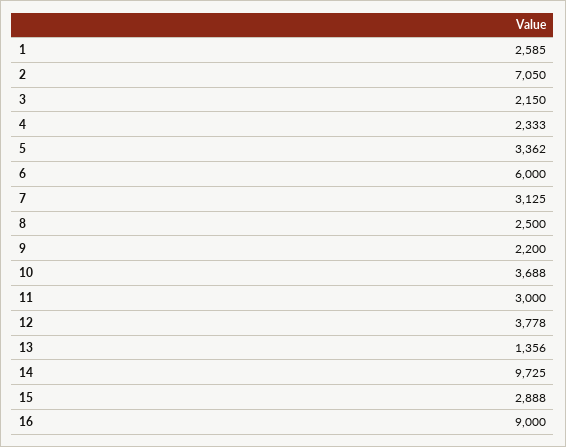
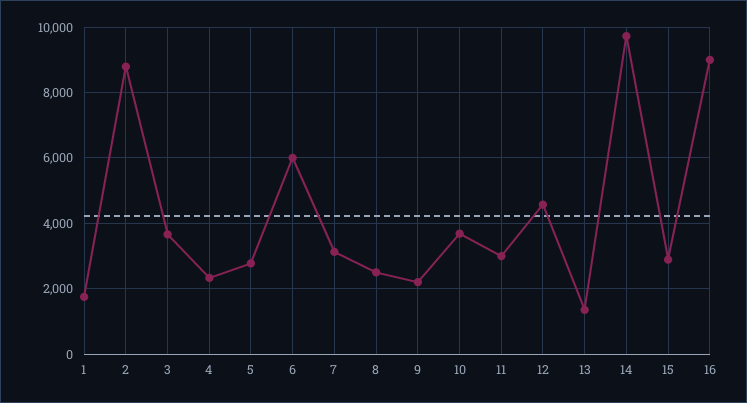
  {
-   "1": 2585,
+   "1": 1800,
-   "2": 7050,
+   "2": 8800,
-   "3": 2150,
+   "3": 3600,
    "4": 2333,
-   "5": 3362,
+   "5": 2800,
    "6": 6000,
    "7": 3125,
    "8": 2500,
    "9": 2200,
    "10": 3688,
    "11": 3000,
-   "12": 3778,
+   "12": 4600,
    "13": 1356,
    "14": 9725,
    "15": 2888,
    "16": 9000
  }

